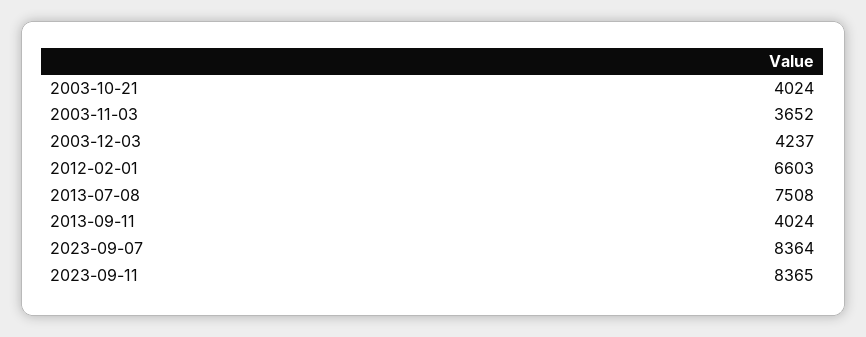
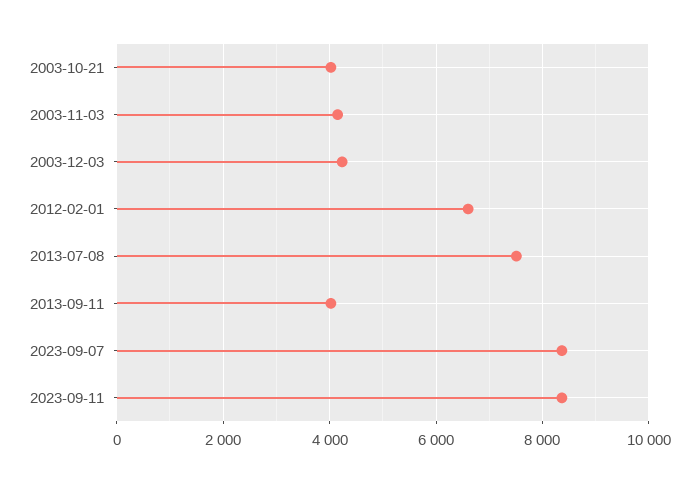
  {
    "2003-10-21": 4024,
-   "2003-11-03": 3652,
+   "2003-11-03": 4200,
    "2003-12-03": 4237,
    "2012-02-01": 6603,
    "2013-07-08": 7508,
    "2013-09-11": 4024,
    "2023-09-07": 8364,
    "2023-09-11": 8365
  }

